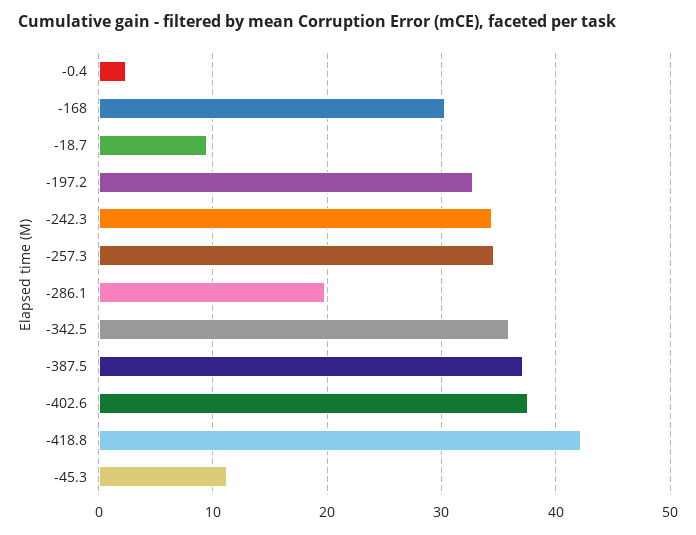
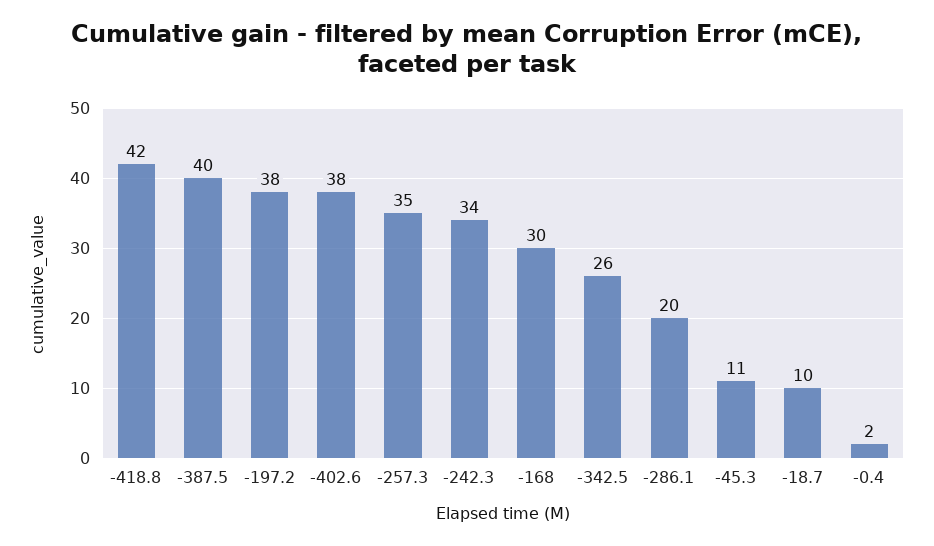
  {
    "-0.4": 2,
    "-168": 30,
    "-18.7": 10,
-   "-197.2": 33,
+   "-197.2": 38,
    "-242.3": 34,
    "-257.3": 35,
    "-286.1": 20,
-   "-342.5": 36,
+   "-342.5": 26,
-   "-387.5": 37,
+   "-387.5": 40,
    "-402.6": 38,
    "-418.8": 42,
    "-45.3": 11
  }

